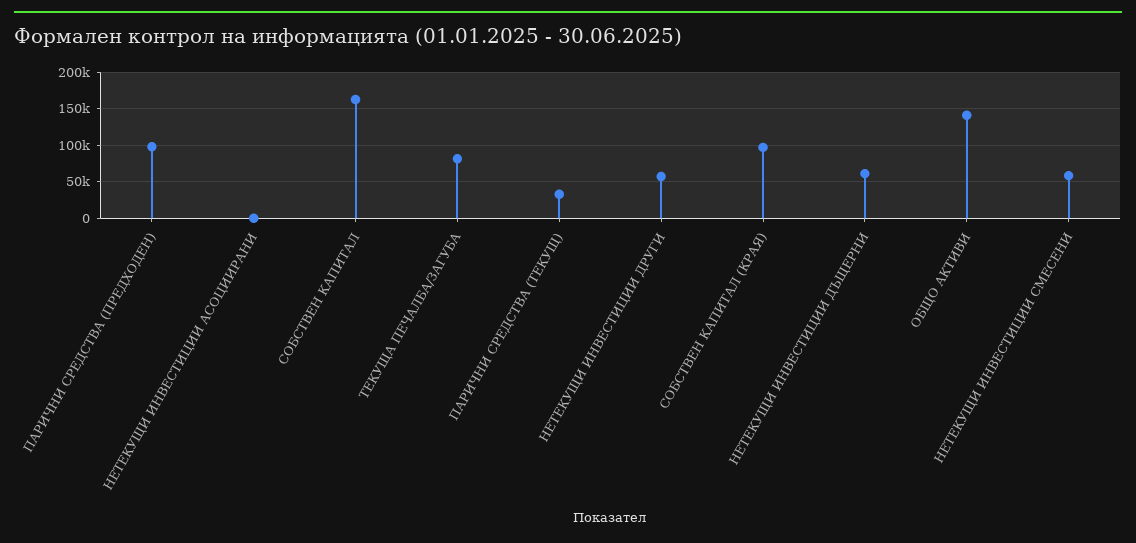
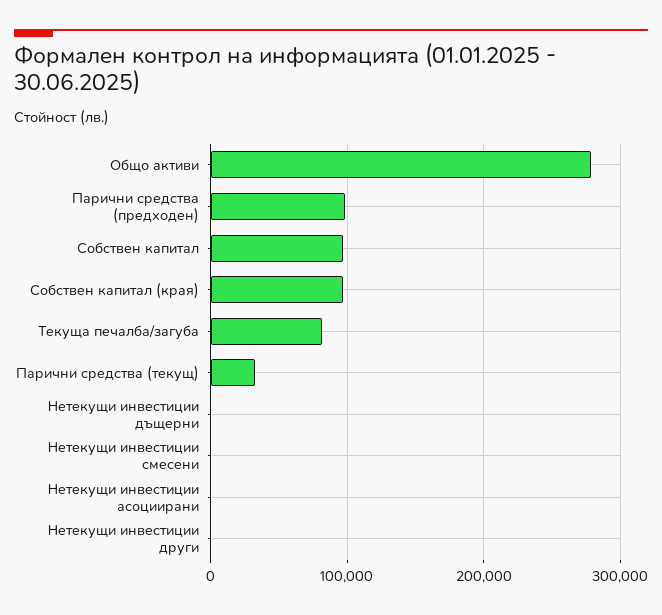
  {
    "ПАРИЧНИ СРЕДСТВА (ПРЕДХОДЕН)": 100000,
    "НЕТЕКУЩИ ИНВЕСТИЦИИ АСОЦИИРАНИ": 0,
-   "СОБСТВЕН КАПИТАЛ": 160000,
+   "СОБСТВЕН КАПИТАЛ": 100000,
    "ТЕКУЩА ПЕЧАЛБА/ЗАГУБА": 80000,
    "ПАРИЧНИ СРЕДСТВА (ТЕКУЩ)": 30000,
-   "НЕТЕКУЩИ ИНВЕСТИЦИИ ДРУГИ": 60000,
+   "НЕТЕКУЩИ ИНВЕСТИЦИИ ДРУГИ": 0,
    "СОБСТВЕН КАПИТАЛ (КРАЯ)": 100000,
-   "НЕТЕКУЩИ ИНВЕСТИЦИИ ДЪЩЕРНИ": 60000,
+   "НЕТЕКУЩИ ИНВЕСТИЦИИ ДЪЩЕРНИ": 0,
-   "ОБЩО АКТИВИ": 140000,
+   "ОБЩО АКТИВИ": 280000,
-   "НЕТЕКУЩИ ИНВЕСТИЦИИ СМЕСЕНИ": 60000
+   "НЕТЕКУЩИ ИНВЕСТИЦИИ СМЕСЕНИ": 0
  }

